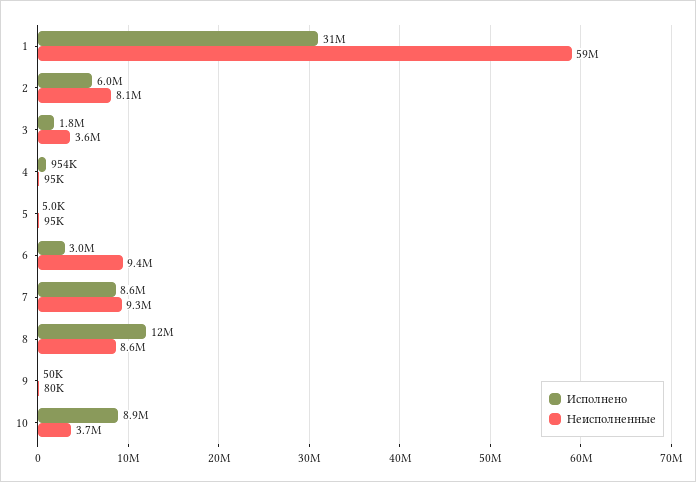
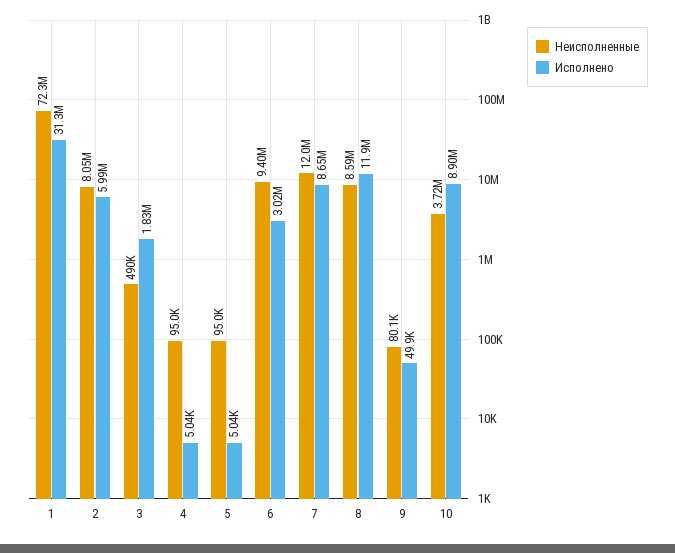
  {
    "Исполнено": {
      "1": 31300000,
      "2": 5990000,
      "3": 1830000,
-     "4": 954000,
+     "4": 5040,
      "5": 5040,
      "6": 3020000,
      "7": 8650000,
      "8": 11900000,
      "9": 49900,
      "10": 8900000
    },
    "Неисполненные": {
-     "1": 59000000,
+     "1": 72300000,
      "2": 8050000,
-     "3": 3600000,
+     "3": 490000,
      "4": 95000,
      "5": 95000,
      "6": 9400000,
-     "7": 9300000,
+     "7": 12000000,
      "8": 8590000,
      "9": 80100,
      "10": 3720000
    }
  }

